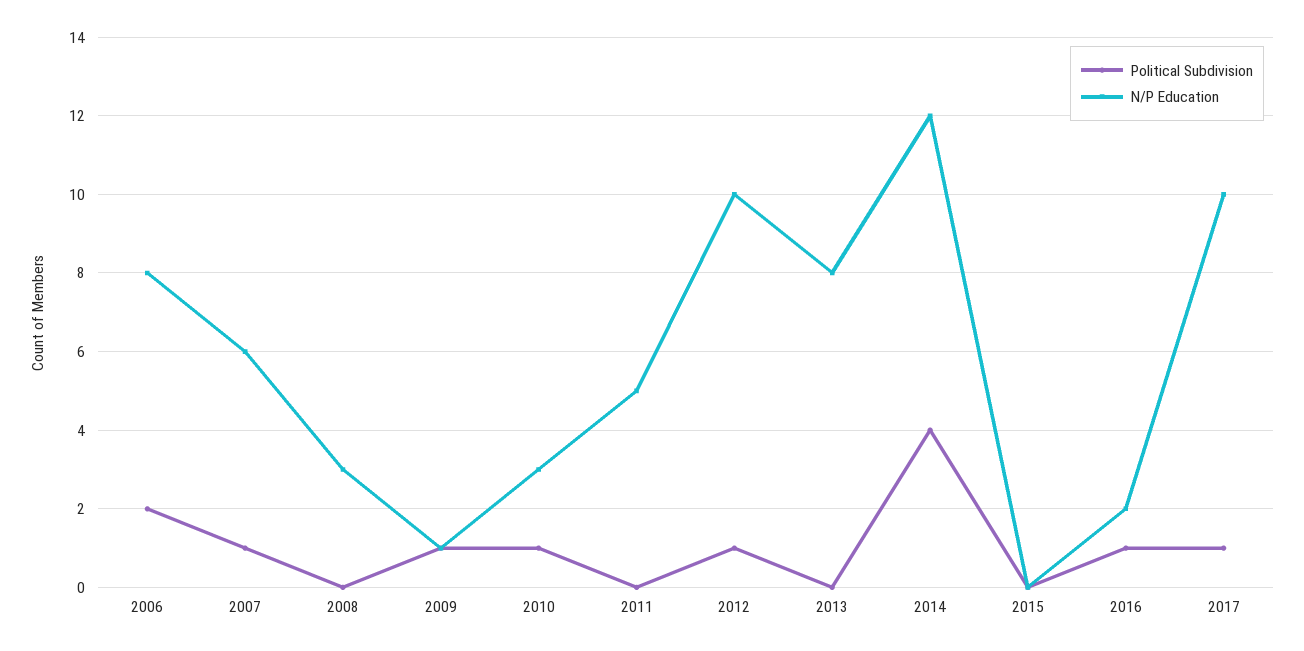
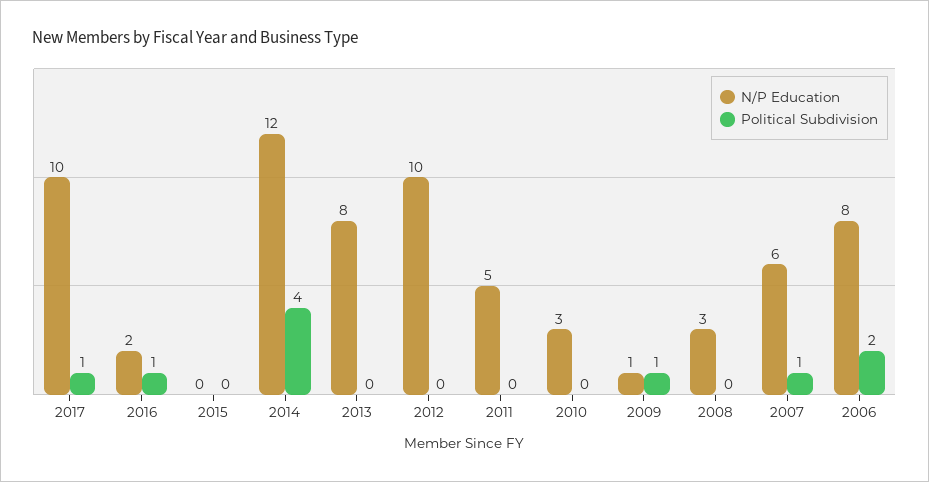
  {
    "Political Subdivision": {
      "2006": 2,
      "2007": 1,
      "2008": 0,
      "2009": 1,
-     "2010": 1,
+     "2010": 0,
      "2011": 0,
-     "2012": 1,
+     "2012": 0,
      "2013": 0,
      "2014": 4,
      "2015": 0,
      "2016": 1,
      "2017": 1
    },
    "N/P Education": {
      "2006": 8,
      "2007": 6,
      "2008": 3,
      "2009": 1,
      "2010": 3,
      "2011": 5,
      "2012": 10,
      "2013": 8,
      "2014": 12,
      "2015": 0,
      "2016": 2,
      "2017": 10
    }
  }

